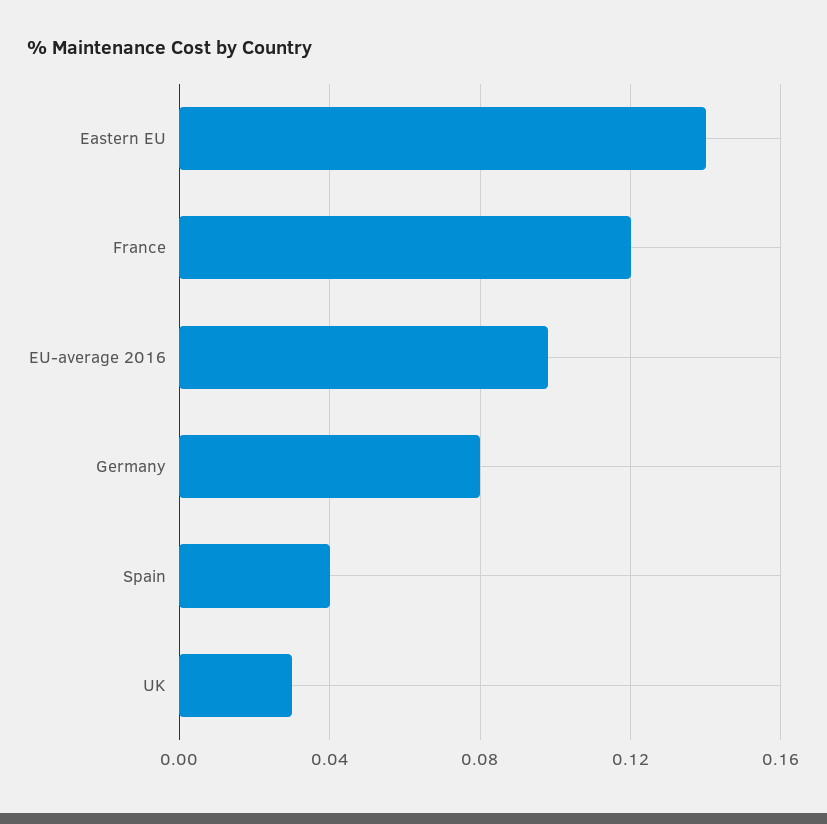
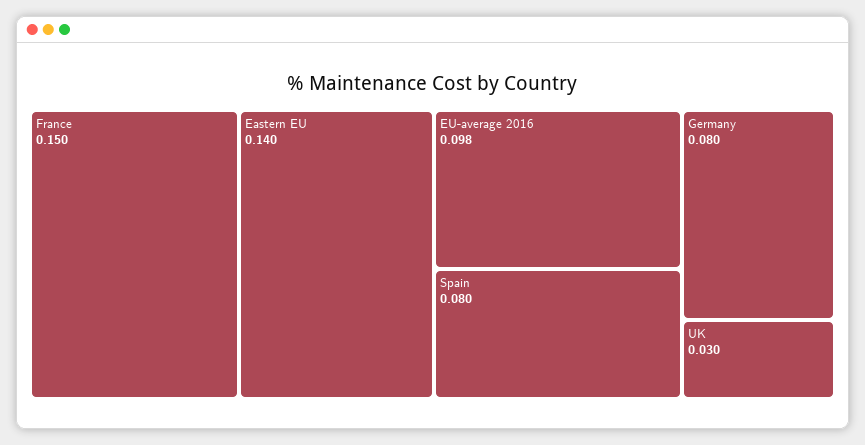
  {
    "Eastern EU": 0.14,
-   "France": 0.12,
+   "France": 0.15,
    "EU-average 2016": 0.098,
    "Germany": 0.08,
-   "Spain": 0.04,
+   "Spain": 0.08,
    "UK": 0.03
  }

